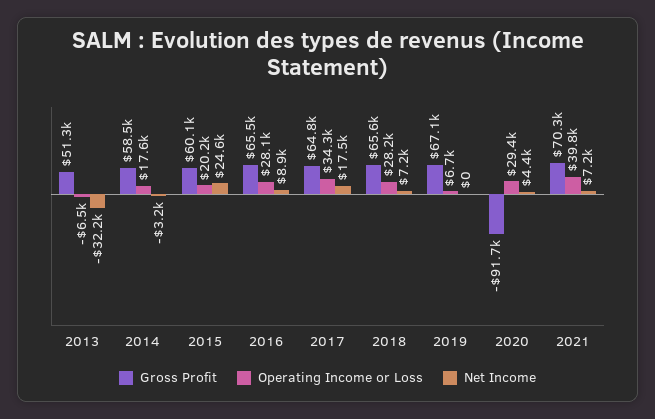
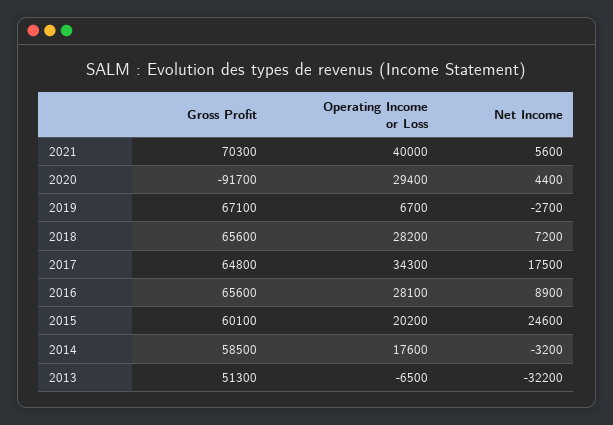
  {
    "Gross Profit": {
      "2013": 51300,
      "2014": 58500,
      "2015": 60100,
-     "2016": 65500,
+     "2016": 65600,
      "2017": 64800,
      "2018": 65600,
      "2019": 67100,
      "2020": -91700,
      "2021": 70300
    },
    "Operating Income or Loss": {
      "2013": -6500,
      "2014": 17600,
      "2015": 20200,
      "2016": 28100,
      "2017": 34300,
      "2018": 28200,
      "2019": 6700,
      "2020": 29400,
-     "2021": 39800
+     "2021": 40000
    },
    "Net Income": {
      "2013": -32200,
      "2014": -3200,
      "2015": 24600,
      "2016": 8900,
      "2017": 17500,
      "2018": 7200,
-     "2019": 0,
+     "2019": -2700,
      "2020": 4400,
-     "2021": 7200
+     "2021": 5600
    }
  }

